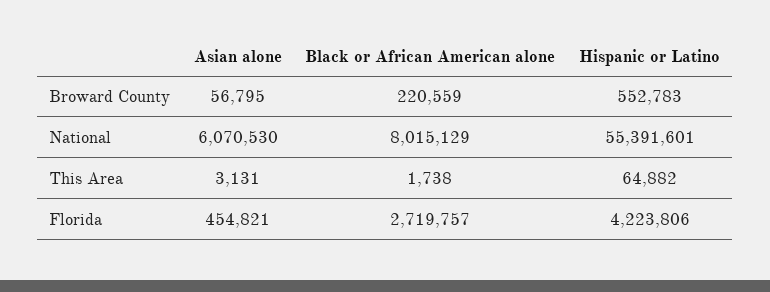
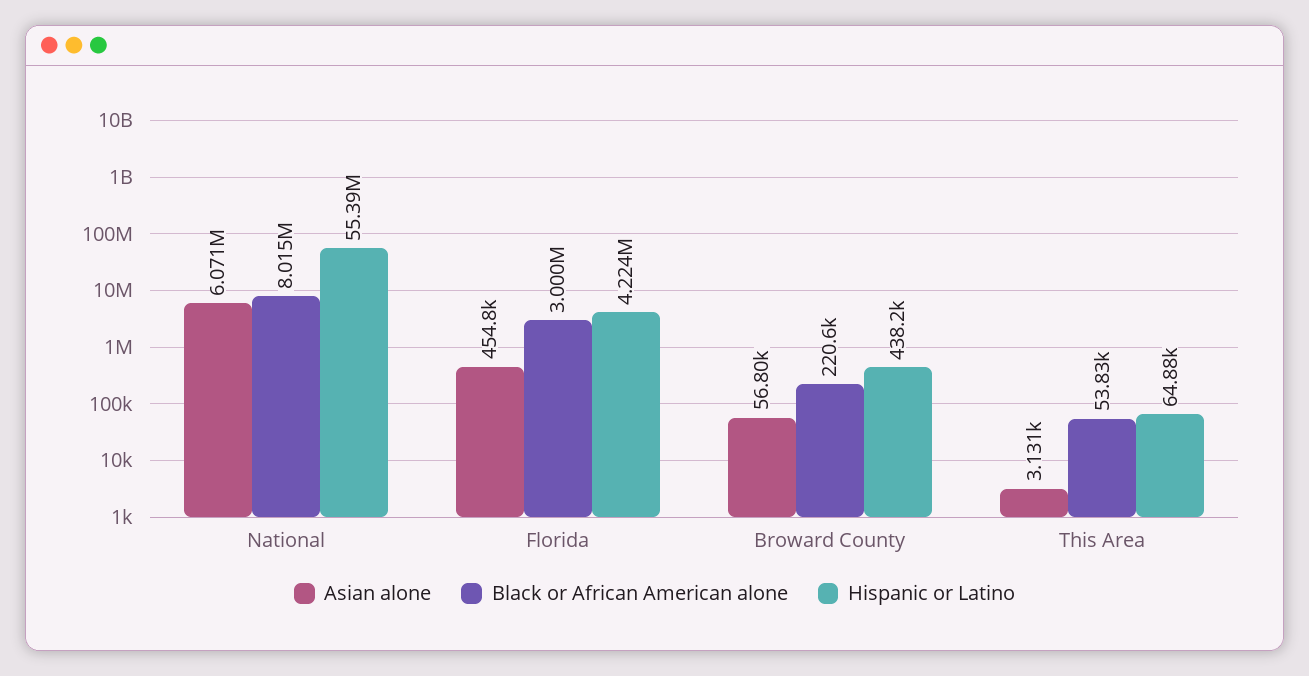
  {
    "Asian alone": {
      "Broward County": 56795,
      "National": 6070530,
      "This Area": 3131,
      "Florida": 454821
    },
    "Black or African American alone": {
      "Broward County": 220559,
      "National": 8015129,
-     "This Area": 1738,
+     "This Area": 53830,
-     "Florida": 2719757
+     "Florida": 3000000
    },
    "Hispanic or Latino": {
-     "Broward County": 552783,
+     "Broward County": 438200,
      "National": 55391601,
      "This Area": 64882,
      "Florida": 4223806
    }
  }

